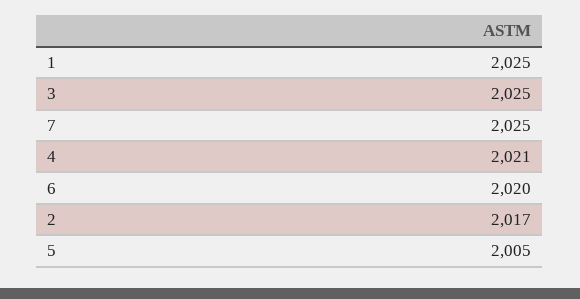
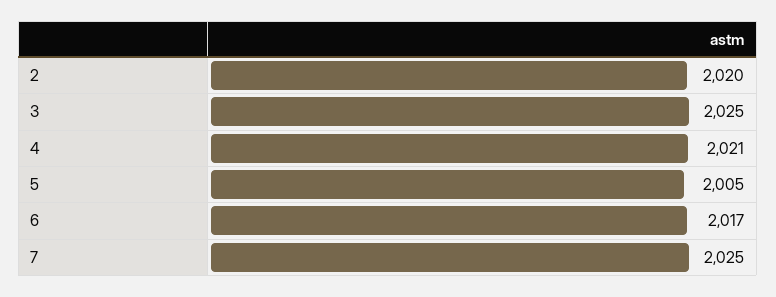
  {
-   "1": 2025,
    "3": 2025,
    "7": 2025,
    "4": 2021,
-   "6": 2020,
+   "6": 2017,
-   "2": 2017,
+   "2": 2020,
    "5": 2005
  }

